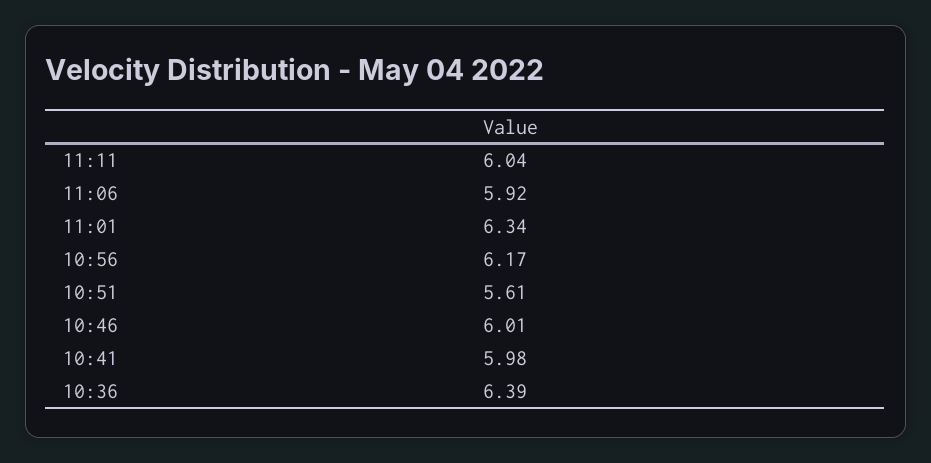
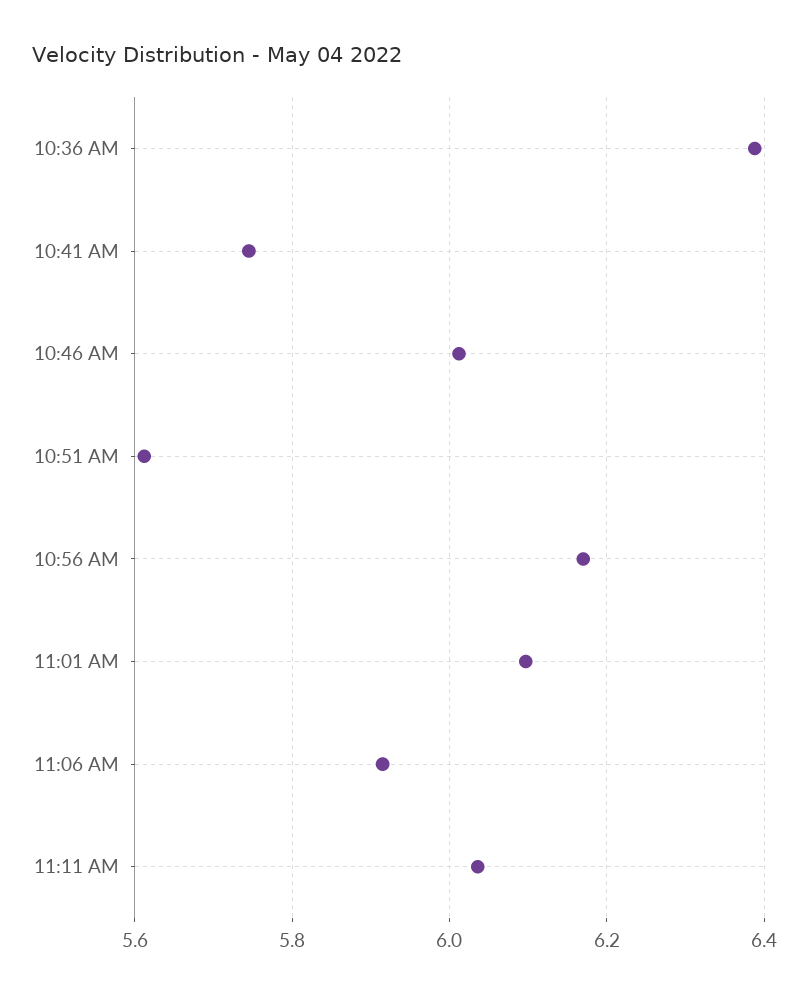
  {
    "11:11": 6.04,
    "11:06": 5.92,
-   "11:01": 6.34,
+   "11:01": 6.1,
    "10:56": 6.17,
    "10:51": 5.61,
    "10:46": 6.01,
-   "10:41": 5.98,
+   "10:41": 5.74,
    "10:36": 6.39
  }

